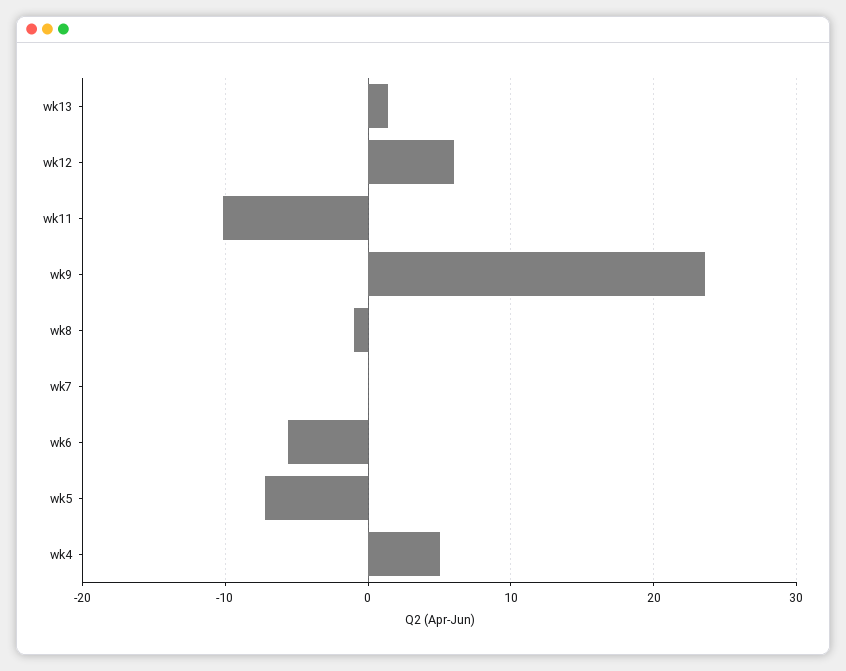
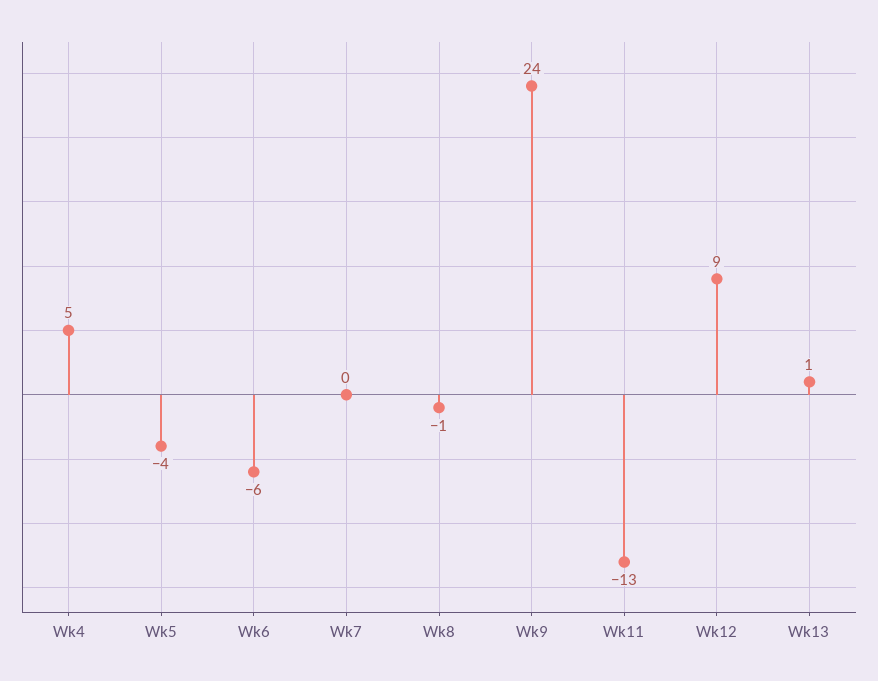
  {
    "wk13": 1,
-   "wk12": 6,
+   "wk12": 9,
-   "wk11": -10,
+   "wk11": -13,
    "wk9": 24,
    "wk8": -1,
    "wk7": 0,
    "wk6": -6,
-   "wk5": -7,
+   "wk5": -4,
    "wk4": 5
  }

